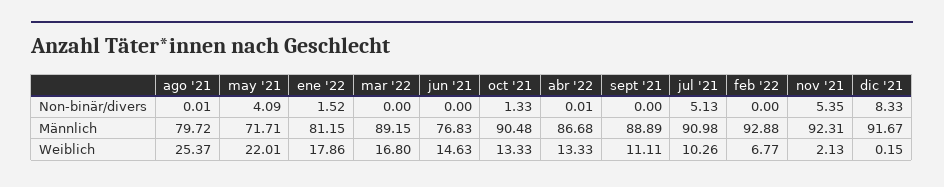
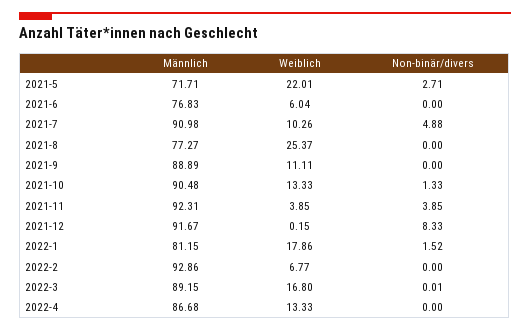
  {
    "ago '21": {
-     "Non-binär/divers": 0.01,
+     "Non-binär/divers": 0,
-     "Männlich": 79.72,
+     "Männlich": 77.27,
      "Weiblich": 25.37
    },
    "may '21": {
-     "Non-binär/divers": 4.09,
+     "Non-binär/divers": 2.71,
      "Männlich": 71.71,
      "Weiblich": 22.01
    },
    "ene '22": {
      "Non-binär/divers": 1.52,
      "Männlich": 81.15,
      "Weiblich": 17.86
    },
    "mar '22": {
-     "Non-binär/divers": 0,
+     "Non-binär/divers": 0.01,
      "Männlich": 89.15,
      "Weiblich": 16.8
    },
    "jun '21": {
      "Non-binär/divers": 0,
      "Männlich": 76.83,
-     "Weiblich": 14.63
+     "Weiblich": 6.04
    },
    "oct '21": {
      "Non-binär/divers": 1.33,
      "Männlich": 90.48,
      "Weiblich": 13.33
    },
    "abr '22": {
-     "Non-binär/divers": 0.01,
+     "Non-binär/divers": 0,
      "Männlich": 86.68,
      "Weiblich": 13.33
    },
    "sept '21": {
      "Non-binär/divers": 0,
      "Männlich": 88.89,
      "Weiblich": 11.11
    },
    "jul '21": {
-     "Non-binär/divers": 5.13,
+     "Non-binär/divers": 4.88,
      "Männlich": 90.98,
      "Weiblich": 10.26
    },
    "feb '22": {
      "Non-binär/divers": 0,
-     "Männlich": 92.88,
+     "Männlich": 92.86,
      "Weiblich": 6.77
    },
    "nov '21": {
-     "Non-binär/divers": 5.35,
+     "Non-binär/divers": 3.85,
      "Männlich": 92.31,
-     "Weiblich": 2.13
+     "Weiblich": 3.85
    },
    "dic '21": {
      "Non-binär/divers": 8.33,
      "Männlich": 91.67,
      "Weiblich": 0.15
    }
  }

